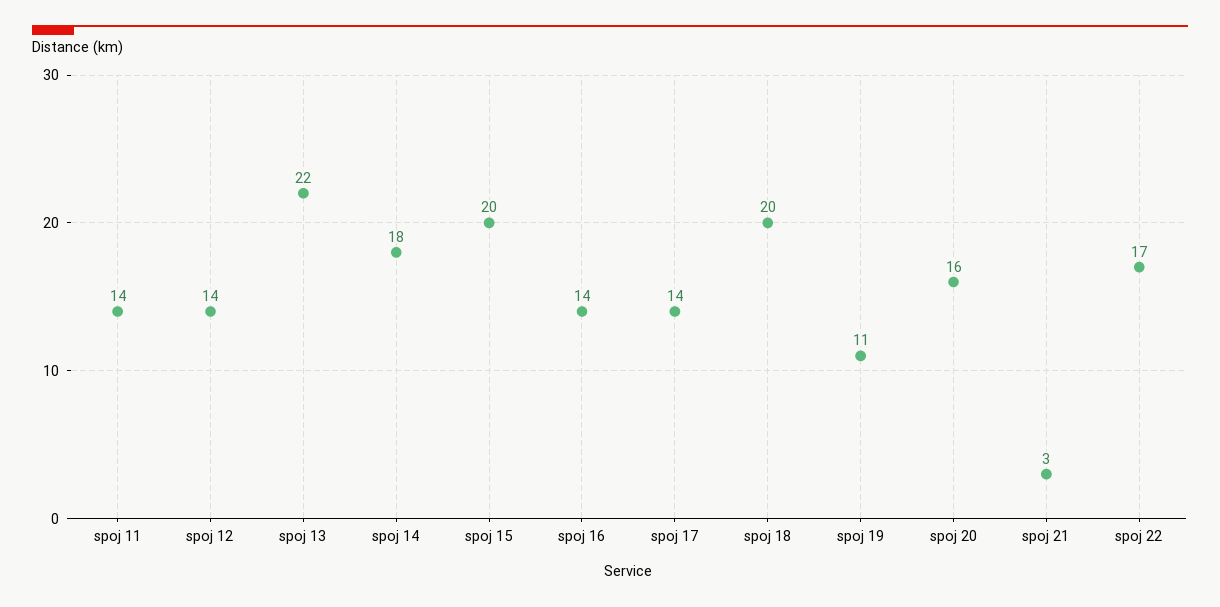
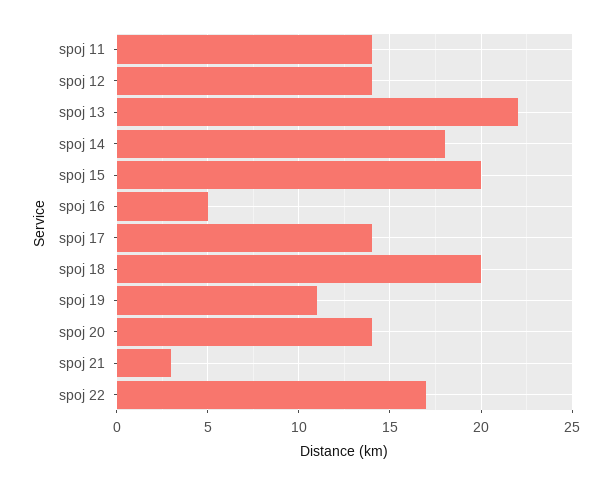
  {
    "spoj 11": 14,
    "spoj 12": 14,
    "spoj 13": 22,
    "spoj 14": 18,
    "spoj 15": 20,
-   "spoj 16": 14,
+   "spoj 16": 5,
    "spoj 17": 14,
    "spoj 18": 20,
    "spoj 19": 11,
-   "spoj 20": 16,
+   "spoj 20": 14,
    "spoj 21": 3,
    "spoj 22": 17
  }

